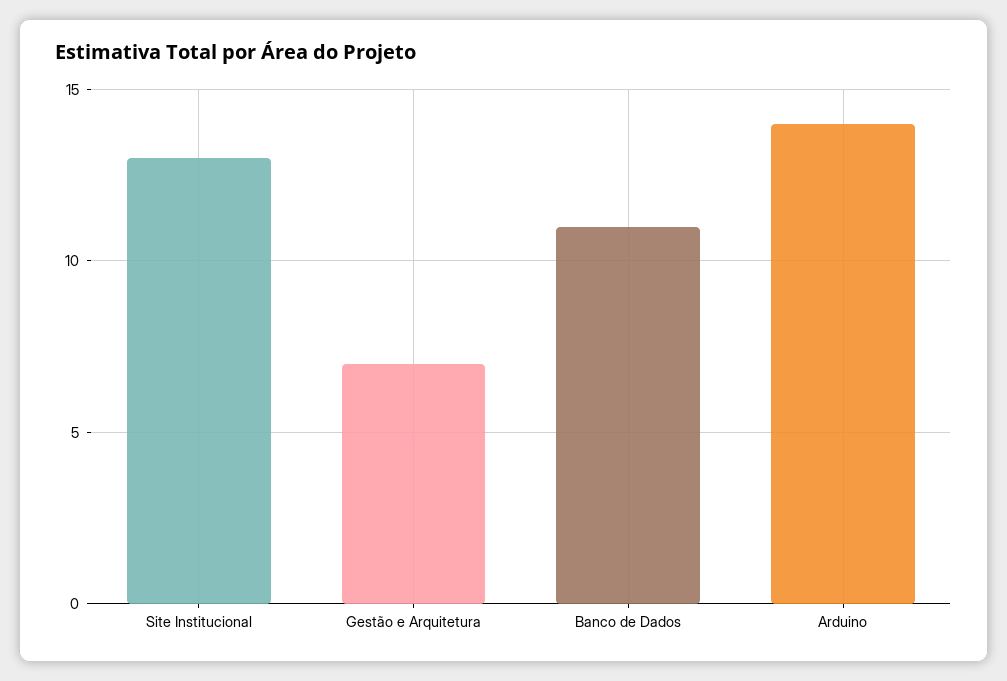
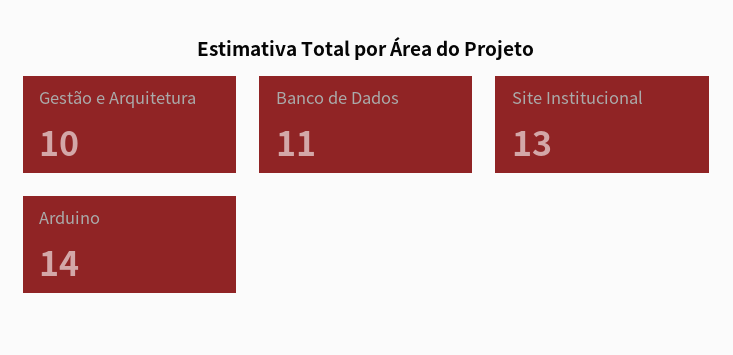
  {
    "Site Institucional": 13,
-   "Gestão e Arquitetura": 7,
+   "Gestão e Arquitetura": 10,
    "Banco de Dados": 11,
    "Arduino": 14
  }

